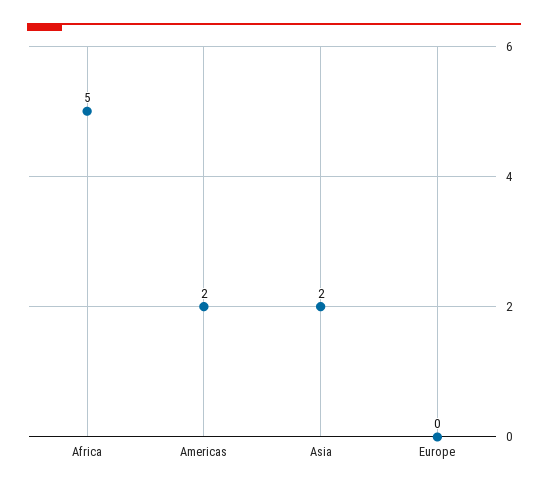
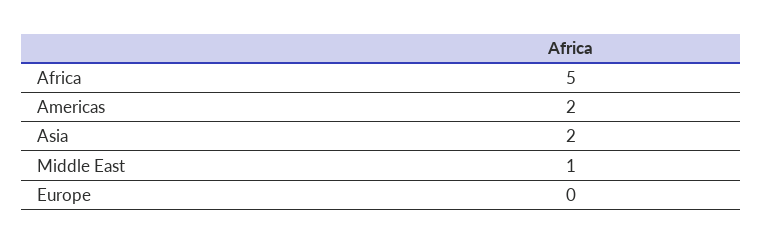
  {
    "Africa": 5,
    "Americas": 2,
    "Asia": 2,
-   "Europe": 0
+   "Europe": 0,
+   "Middle East": 1
  }

